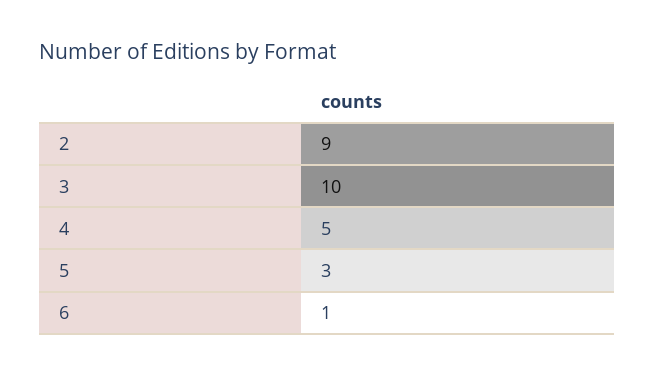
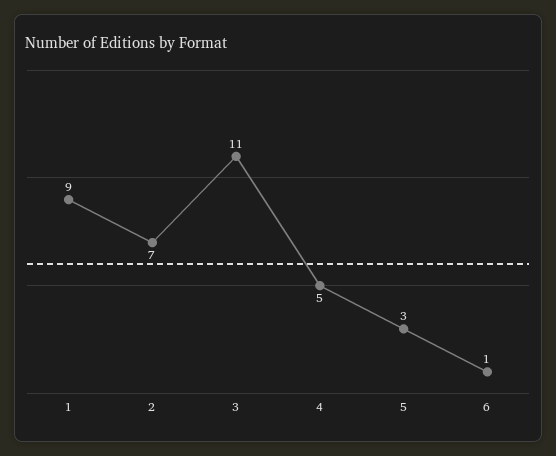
  {
-   "2": 9,
+   "2": 7,
-   "3": 10,
+   "3": 11,
    "4": 5,
    "5": 3,
-   "6": 1
+   "6": 1,
+   "1": 9
  }

